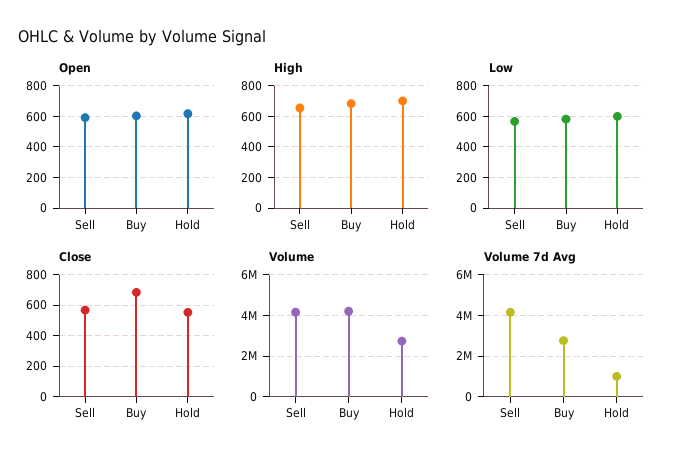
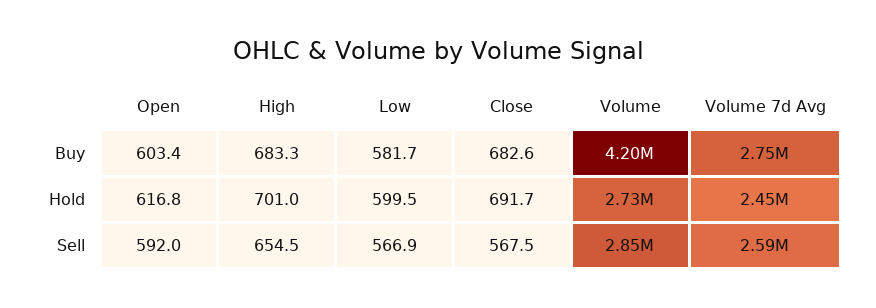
  {
    "Open": {
      "Sell": 592,
      "Buy": 603.4,
      "Hold": 616.8
    },
    "High": {
      "Sell": 654.5,
      "Buy": 683.3,
      "Hold": 701
    },
    "Low": {
      "Sell": 566.9,
      "Buy": 581.7,
      "Hold": 599.5
    },
    "Close": {
      "Sell": 567.5,
      "Buy": 682.6,
-     "Hold": 550
+     "Hold": 691.7
    },
    "Volume": {
-     "Sell": 4000000,
+     "Sell": 2850000,
      "Buy": 4200000,
      "Hold": 2730000
    },
    "Volume 7d Avg": {
-     "Sell": 4000000,
+     "Sell": 2590000,
      "Buy": 2750000,
-     "Hold": 1000000
+     "Hold": 2450000
    }
  }

